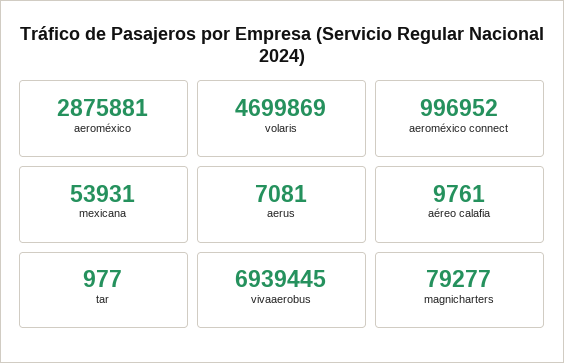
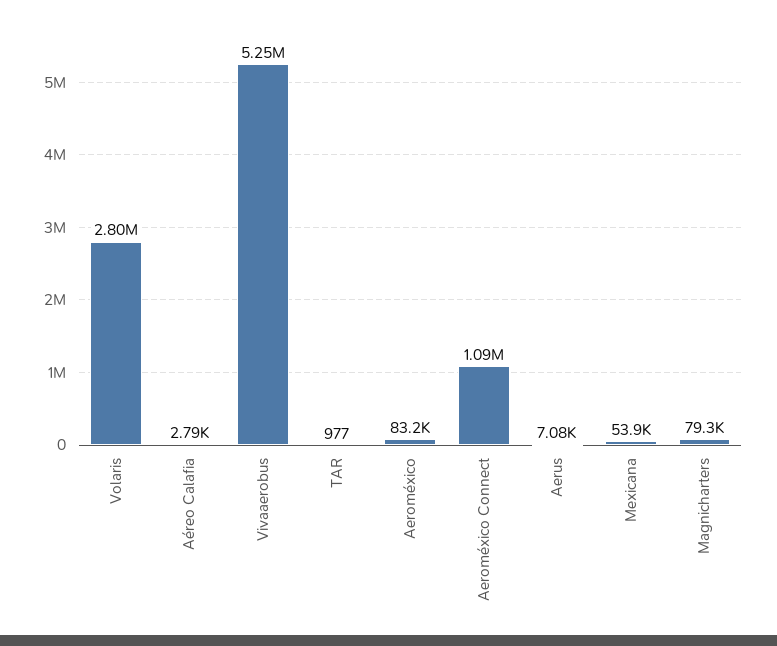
  {
-   "aeroméxico": 2875881,
+   "aeroméxico": 83200,
-   "volaris": 4699869,
+   "volaris": 2800000,
-   "aeroméxico connect": 996952,
+   "aeroméxico connect": 1090000,
    "mexicana": 53931,
    "aerus": 7081,
-   "aéreo calafia": 9761,
+   "aéreo calafia": 2790,
    "tar": 977,
-   "vivaaerobus": 6939445,
+   "vivaaerobus": 5250000,
    "magnicharters": 79277
  }

